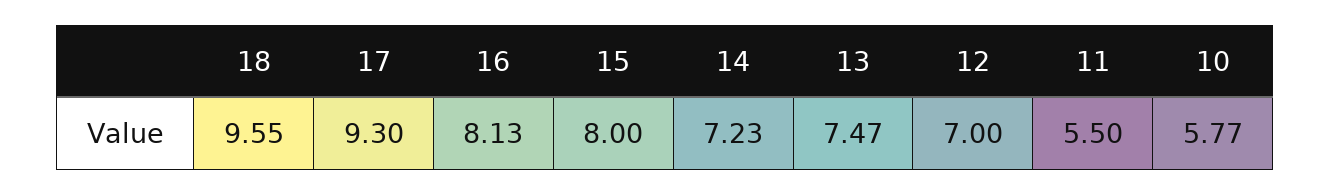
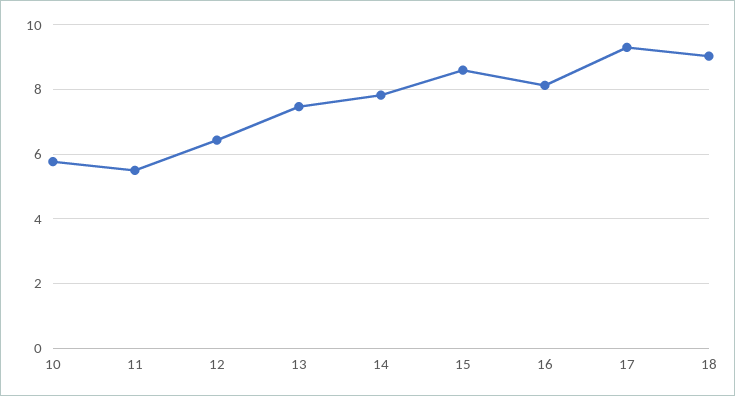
  {
-   "18": 9.55,
+   "18": 9,
    "17": 9.3,
    "16": 8.13,
-   "15": 8,
+   "15": 8.6,
-   "14": 7.23,
+   "14": 7.8,
    "13": 7.47,
-   "12": 7,
+   "12": 6.4,
    "11": 5.5,
    "10": 5.77
  }

